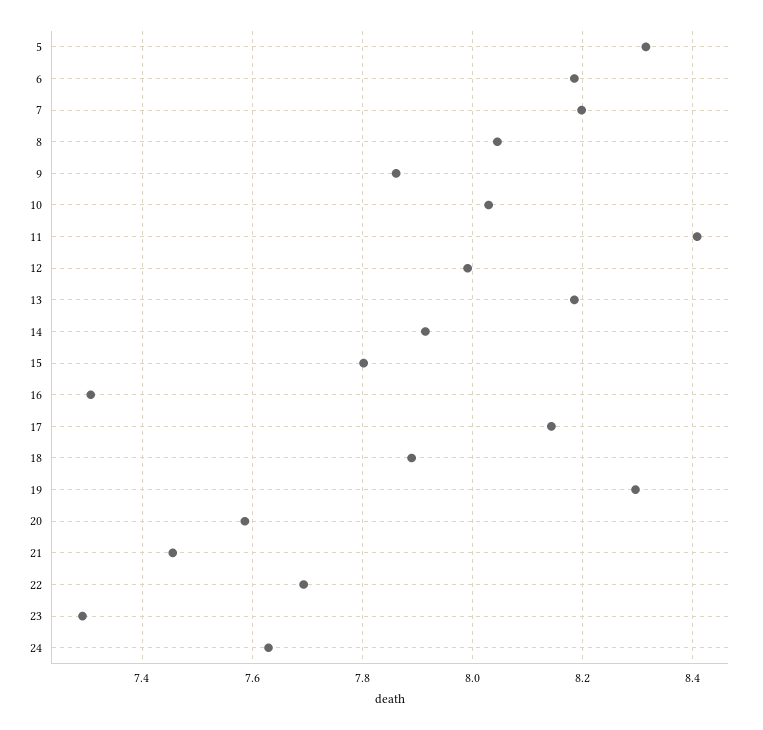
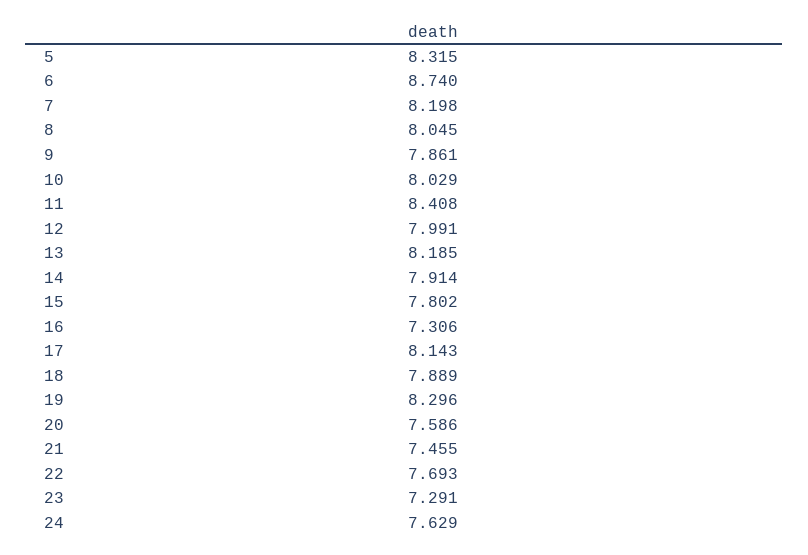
  {
    "5": 8.315,
-   "6": 8.18,
+   "6": 8.74,
    "7": 8.198,
    "8": 8.045,
    "9": 7.861,
    "10": 8.029,
    "11": 8.408,
    "12": 7.991,
    "13": 8.185,
    "14": 7.914,
    "15": 7.802,
    "16": 7.306,
    "17": 8.143,
    "18": 7.889,
    "19": 8.296,
    "20": 7.586,
    "21": 7.455,
    "22": 7.693,
    "23": 7.291,
    "24": 7.629
  }

